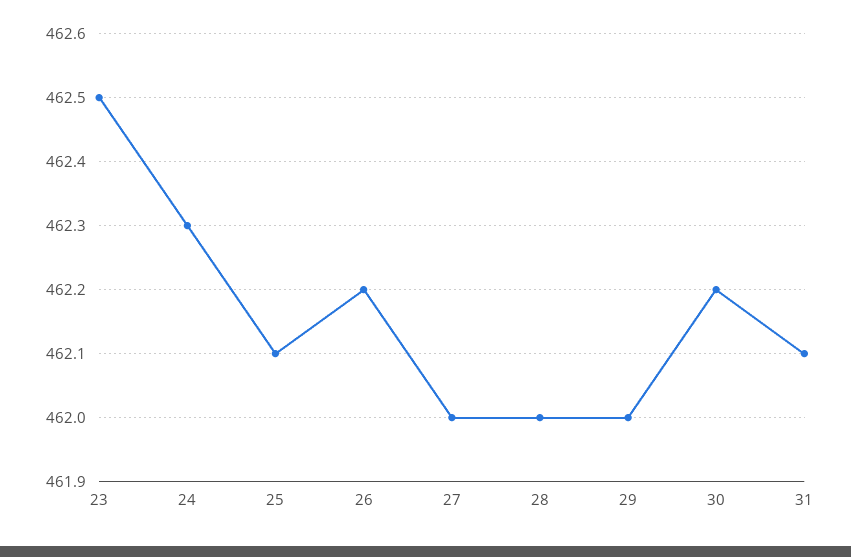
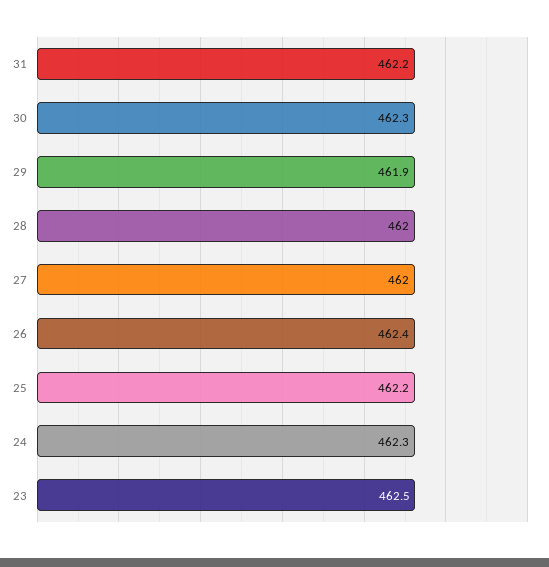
  {
    "23": 462.5,
    "24": 462.3,
-   "25": 462.1,
+   "25": 462.2,
-   "26": 462.2,
+   "26": 462.4,
    "27": 462,
    "28": 462,
-   "29": 462,
+   "29": 461.9,
-   "30": 462.2,
+   "30": 462.3,
-   "31": 462.1
+   "31": 462.2
  }

